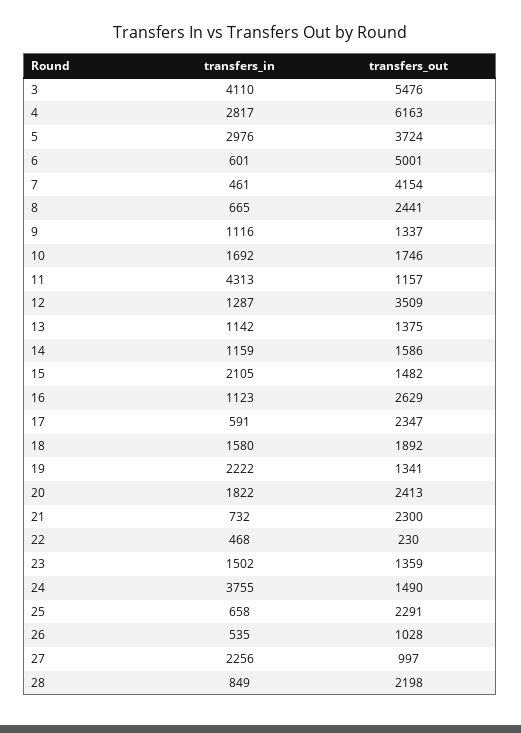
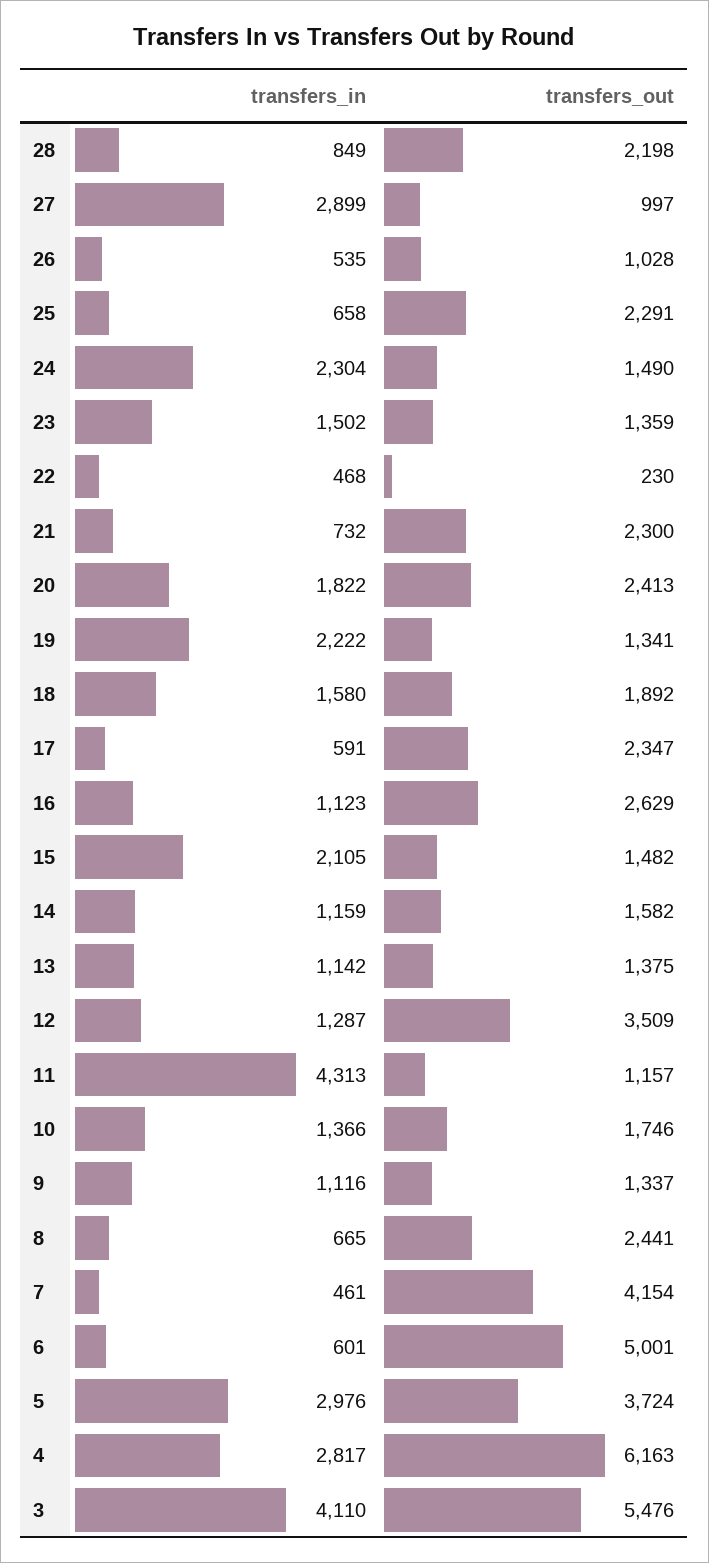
  {
    "transfers_in": {
      "3": 4110,
      "4": 2817,
      "5": 2976,
      "6": 601,
      "7": 461,
      "8": 665,
      "9": 1116,
-     "10": 1692,
+     "10": 1366,
      "11": 4313,
      "12": 1287,
      "13": 1142,
      "14": 1159,
      "15": 2105,
      "16": 1123,
      "17": 591,
      "18": 1580,
      "19": 2222,
      "20": 1822,
      "21": 732,
      "22": 468,
      "23": 1502,
-     "24": 3755,
+     "24": 2304,
      "25": 658,
      "26": 535,
-     "27": 2256,
+     "27": 2899,
      "28": 849
    },
    "transfers_out": {
      "3": 5476,
      "4": 6163,
      "5": 3724,
      "6": 5001,
      "7": 4154,
      "8": 2441,
      "9": 1337,
      "10": 1746,
      "11": 1157,
      "12": 3509,
      "13": 1375,
-     "14": 1586,
+     "14": 1582,
      "15": 1482,
      "16": 2629,
      "17": 2347,
      "18": 1892,
      "19": 1341,
      "20": 2413,
      "21": 2300,
      "22": 230,
      "23": 1359,
      "24": 1490,
      "25": 2291,
      "26": 1028,
      "27": 997,
      "28": 2198
    }
  }

